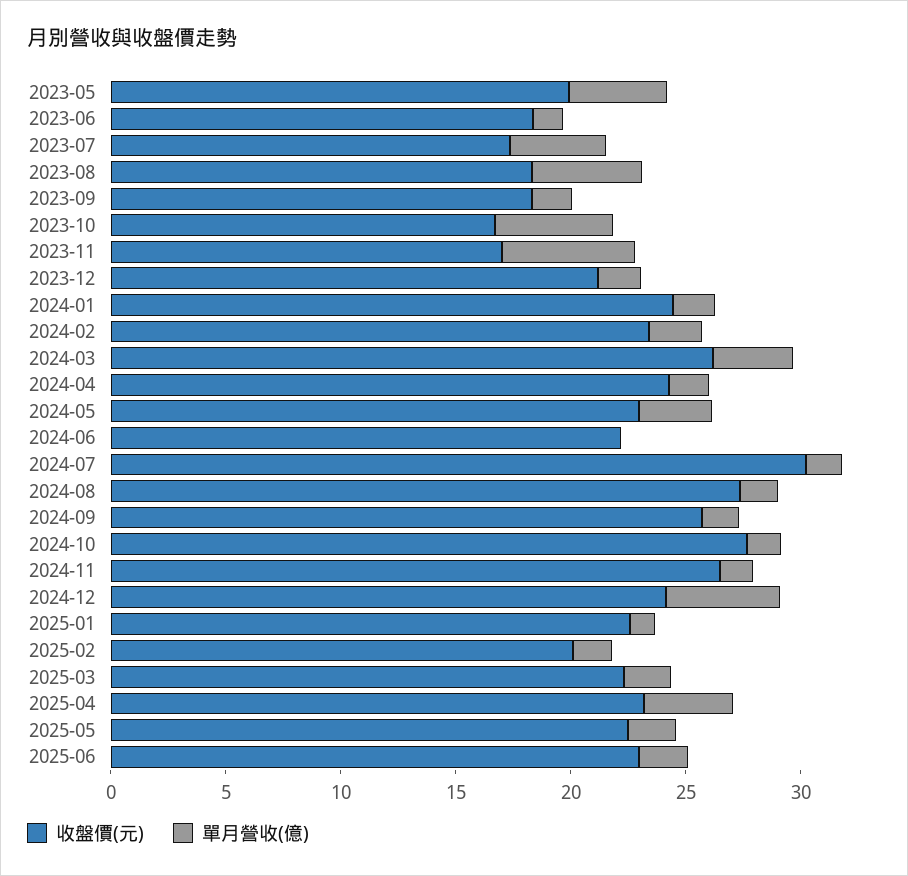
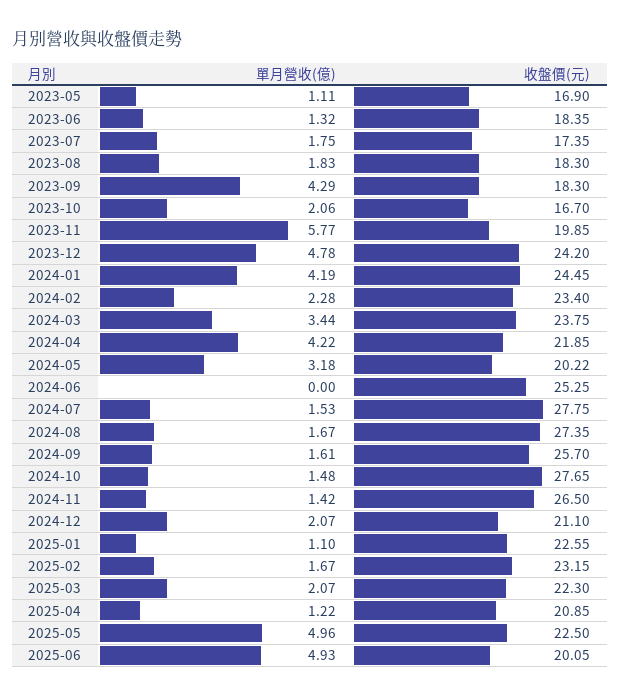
  {
    "收盤價(元)": {
-     "2023-05": 20,
+     "2023-05": 16.9,
      "2023-06": 18.35,
      "2023-07": 17.35,
      "2023-08": 18.3,
      "2023-09": 18.3,
      "2023-10": 16.7,
-     "2023-11": 17,
+     "2023-11": 19.85,
-     "2023-12": 21,
+     "2023-12": 24.2,
      "2024-01": 24.45,
      "2024-02": 23.4,
-     "2024-03": 26,
+     "2024-03": 23.75,
-     "2024-04": 24,
+     "2024-04": 21.85,
-     "2024-05": 23,
+     "2024-05": 20.22,
-     "2024-06": 22,
+     "2024-06": 25.25,
-     "2024-07": 30,
+     "2024-07": 27.75,
      "2024-08": 27.35,
      "2024-09": 25.7,
      "2024-10": 27.65,
      "2024-11": 26.5,
-     "2024-12": 24,
+     "2024-12": 21.1,
      "2025-01": 22.55,
-     "2025-02": 20,
+     "2025-02": 23.15,
      "2025-03": 22.3,
-     "2025-04": 23,
+     "2025-04": 20.85,
      "2025-05": 22.5,
-     "2025-06": 23
+     "2025-06": 20.05
    },
    "單月營收(億)": {
-     "2023-05": 4,
+     "2023-05": 1.11,
      "2023-06": 1.32,
-     "2023-07": 4,
+     "2023-07": 1.75,
-     "2023-08": 5,
+     "2023-08": 1.83,
-     "2023-09": 2,
+     "2023-09": 4.29,
-     "2023-10": 5,
+     "2023-10": 2.06,
      "2023-11": 5.77,
-     "2023-12": 2,
+     "2023-12": 4.78,
-     "2024-01": 2,
+     "2024-01": 4.19,
      "2024-02": 2.28,
      "2024-03": 3.44,
-     "2024-04": 2,
+     "2024-04": 4.22,
      "2024-05": 3.18,
      "2024-06": 0,
      "2024-07": 1.53,
      "2024-08": 1.67,
      "2024-09": 1.61,
      "2024-10": 1.48,
      "2024-11": 1.42,
-     "2024-12": 5,
+     "2024-12": 2.07,
      "2025-01": 1.1,
      "2025-02": 1.67,
      "2025-03": 2.07,
-     "2025-04": 4,
+     "2025-04": 1.22,
-     "2025-05": 2,
+     "2025-05": 4.96,
-     "2025-06": 2
+     "2025-06": 4.93
    }
  }

